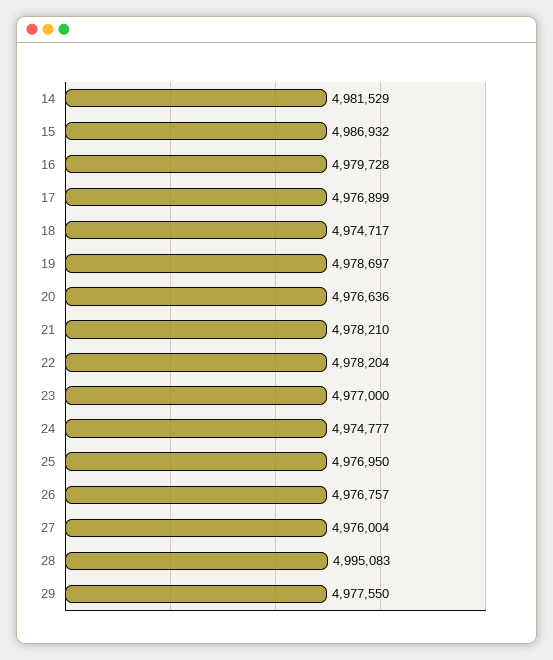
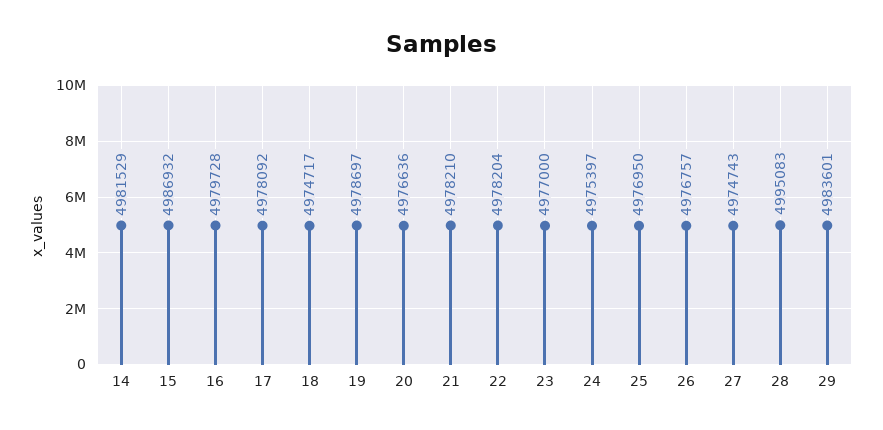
  {
    "14": 4981529,
    "15": 4986932,
    "16": 4979728,
-   "17": 4976899,
+   "17": 4978092,
    "18": 4974717,
    "19": 4978697,
    "20": 4976636,
    "21": 4978210,
    "22": 4978204,
    "23": 4977000,
-   "24": 4974777,
+   "24": 4975397,
    "25": 4976950,
    "26": 4976757,
-   "27": 4976004,
+   "27": 4974743,
    "28": 4995083,
-   "29": 4977550
+   "29": 4983601
  }

